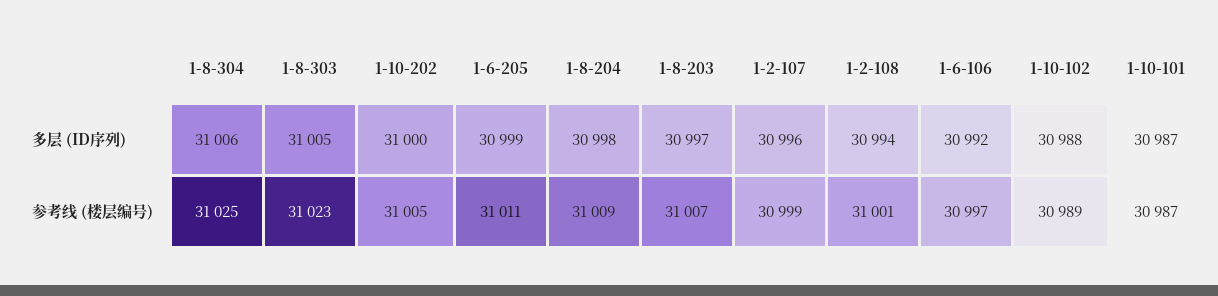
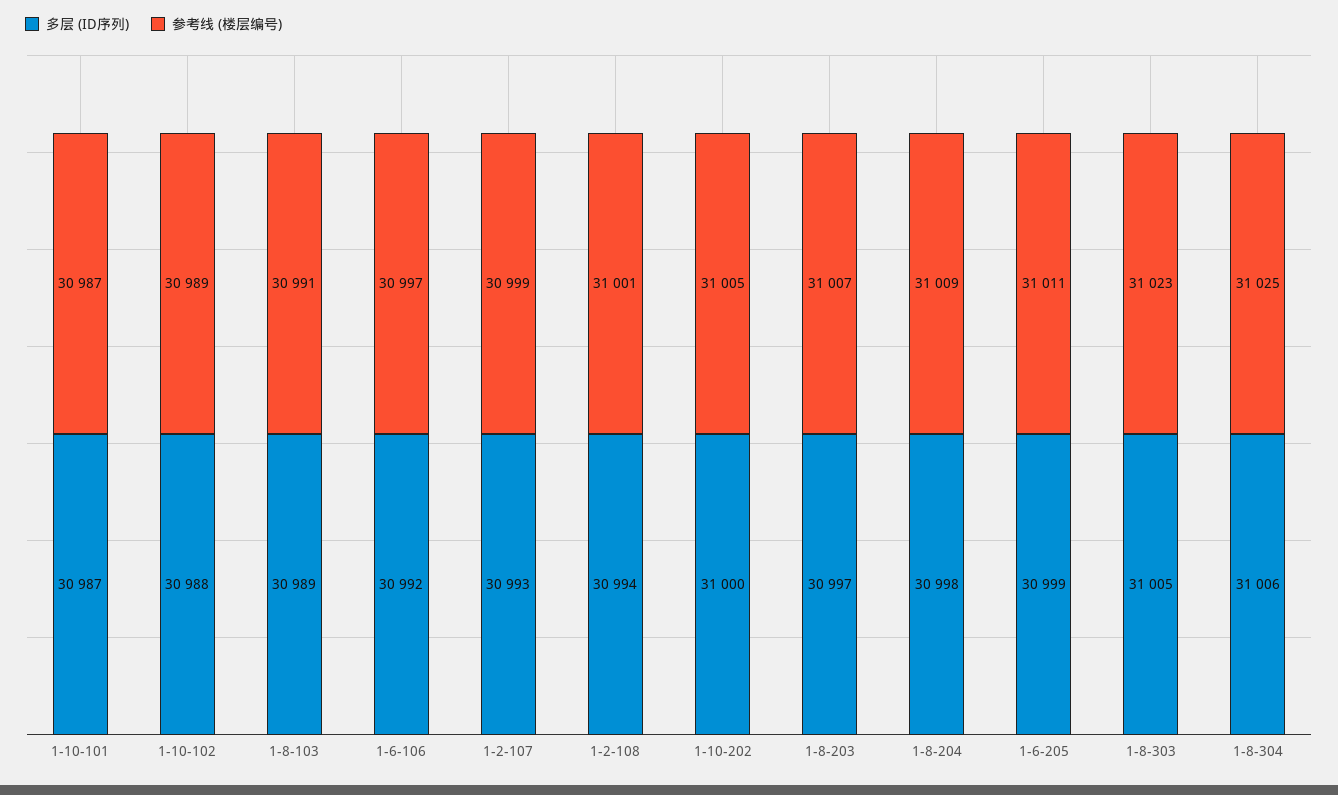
  {
    "多层 (ID序列)": {
      "1-8-304": 31006,
      "1-8-303": 31005,
      "1-10-202": 31000,
      "1-6-205": 30999,
      "1-8-204": 30998,
      "1-8-203": 30997,
-     "1-2-107": 30996,
+     "1-2-107": 30993,
      "1-2-108": 30994,
      "1-6-106": 30992,
      "1-10-102": 30988,
-     "1-10-101": 30987
+     "1-10-101": 30987,
+     "1-8-103": 30989
    },
    "参考线 (楼层编号)": {
      "1-8-304": 31025,
      "1-8-303": 31023,
      "1-10-202": 31005,
      "1-6-205": 31011,
      "1-8-204": 31009,
      "1-8-203": 31007,
      "1-2-107": 30999,
      "1-2-108": 31001,
      "1-6-106": 30997,
      "1-10-102": 30989,
-     "1-10-101": 30987
+     "1-10-101": 30987,
+     "1-8-103": 30991
    }
  }

